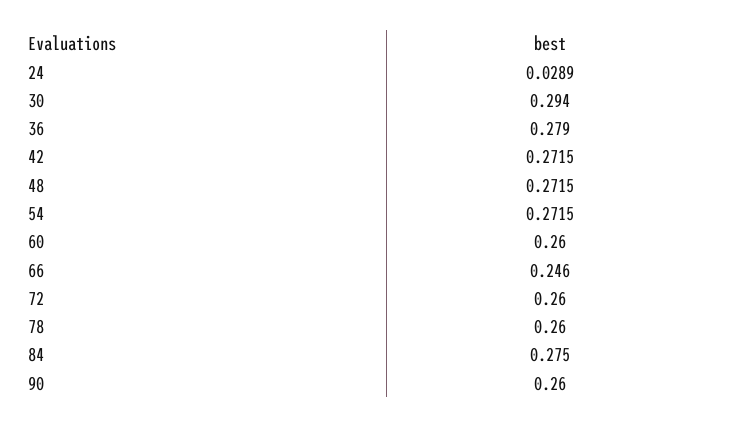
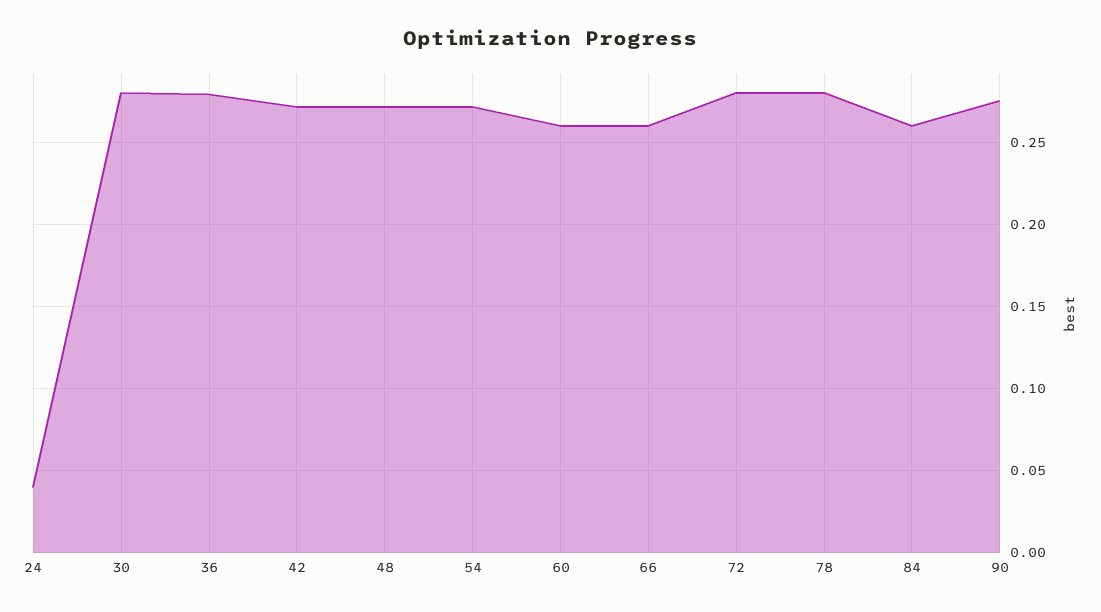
  {
-   "24": 0.0289,
+   "24": 0.04,
-   "30": 0.294,
+   "30": 0.28,
    "36": 0.279,
    "42": 0.2715,
    "48": 0.2715,
    "54": 0.2715,
    "60": 0.26,
-   "66": 0.246,
+   "66": 0.26,
-   "72": 0.26,
+   "72": 0.28,
-   "78": 0.26,
+   "78": 0.28,
-   "84": 0.275,
+   "84": 0.26,
-   "90": 0.26
+   "90": 0.275
  }

